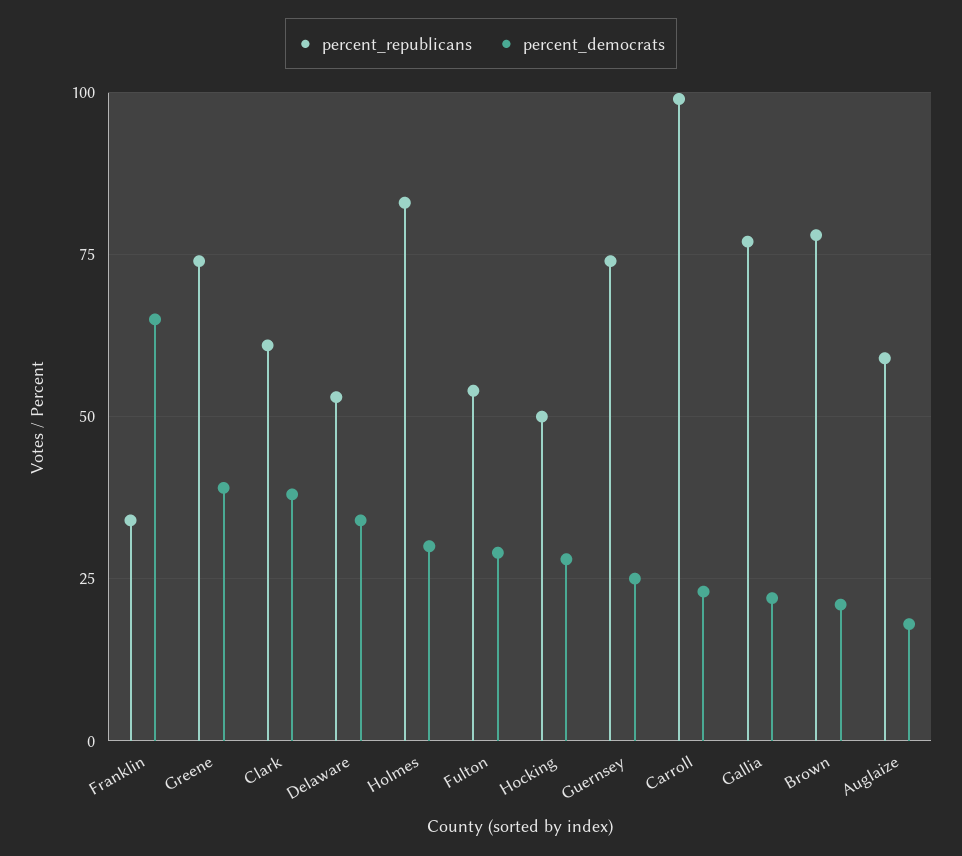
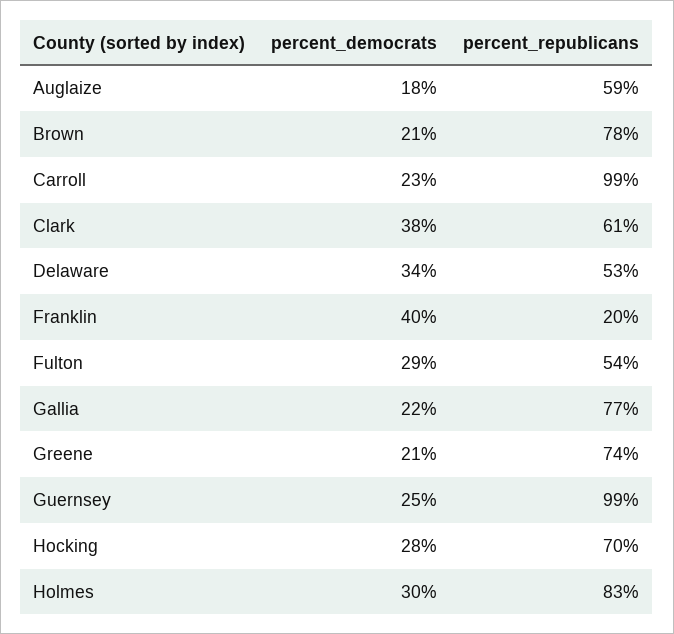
  {
    "percent_republicans": {
-     "Franklin": 35,
+     "Franklin": 20,
      "Greene": 74,
      "Clark": 61,
      "Delaware": 53,
      "Holmes": 83,
      "Fulton": 54,
-     "Hocking": 50,
+     "Hocking": 70,
-     "Guernsey": 75,
+     "Guernsey": 99,
      "Carroll": 99,
      "Gallia": 77,
      "Brown": 78,
      "Auglaize": 59
    },
    "percent_democrats": {
-     "Franklin": 65,
+     "Franklin": 40,
-     "Greene": 40,
+     "Greene": 21,
      "Clark": 38,
      "Delaware": 34,
      "Holmes": 30,
      "Fulton": 29,
      "Hocking": 28,
      "Guernsey": 25,
      "Carroll": 23,
      "Gallia": 22,
      "Brown": 21,
      "Auglaize": 18
    }
  }

